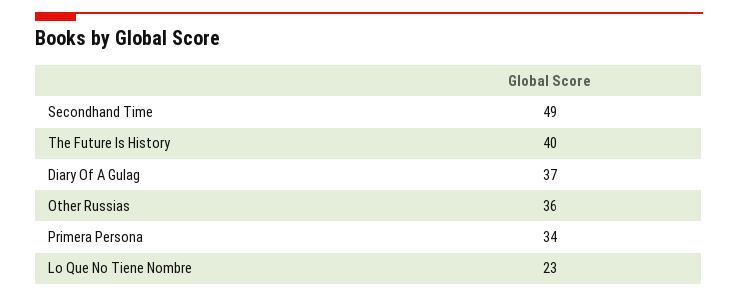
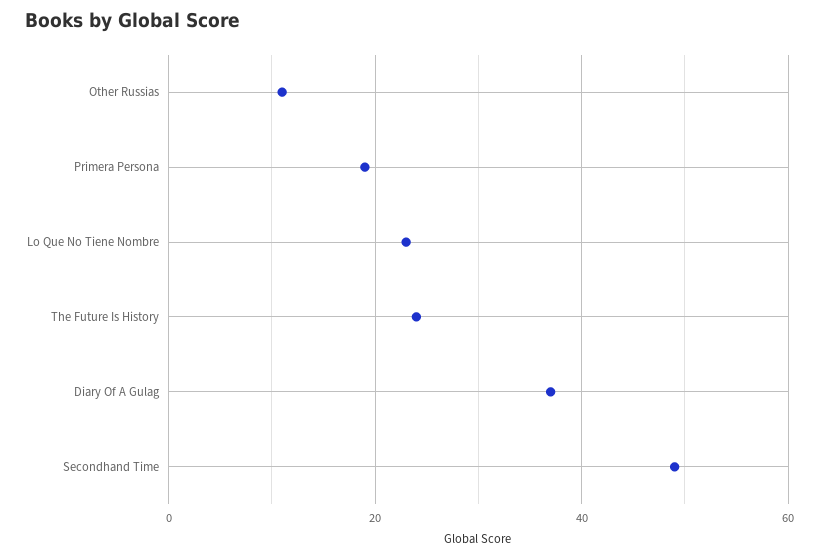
  {
    "Secondhand Time": 49,
-   "The Future Is History": 40,
+   "The Future Is History": 25,
    "Diary Of A Gulag": 37,
-   "Other Russias": 36,
+   "Other Russias": 10,
-   "Primera Persona": 34,
+   "Primera Persona": 20,
    "Lo Que No Tiene Nombre": 23
  }

